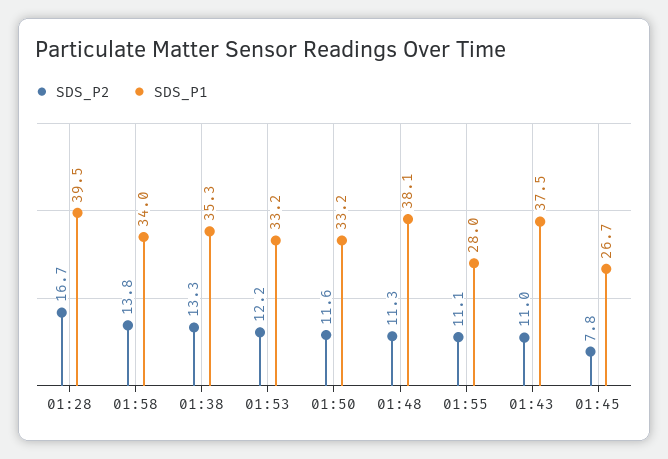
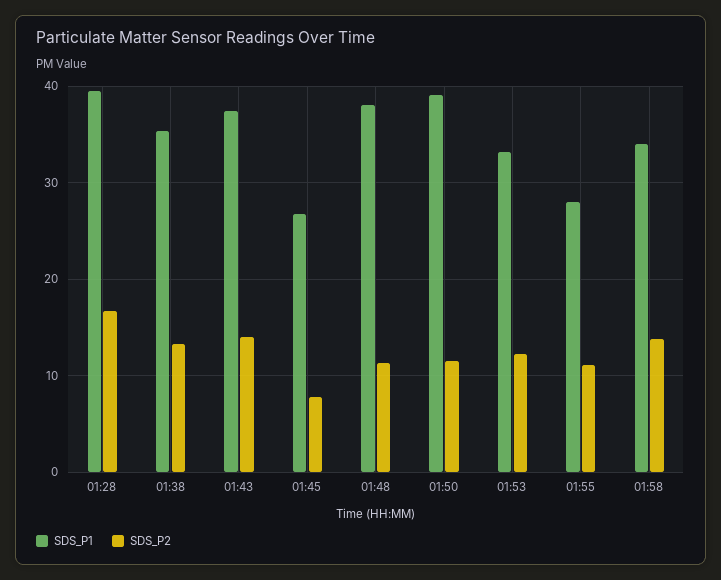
  {
    "SDS_P2": {
      "01:28": 16.7,
      "01:58": 13.8,
      "01:38": 13.3,
      "01:53": 12.2,
      "01:50": 11.6,
      "01:48": 11.3,
      "01:55": 11.1,
-     "01:43": 11,
+     "01:43": 14,
      "01:45": 7.8
    },
    "SDS_P1": {
      "01:28": 39.5,
      "01:58": 34,
      "01:38": 35.3,
      "01:53": 33.2,
-     "01:50": 33.2,
+     "01:50": 39,
      "01:48": 38.1,
      "01:55": 28,
      "01:43": 37.5,
      "01:45": 26.7
    }
  }

